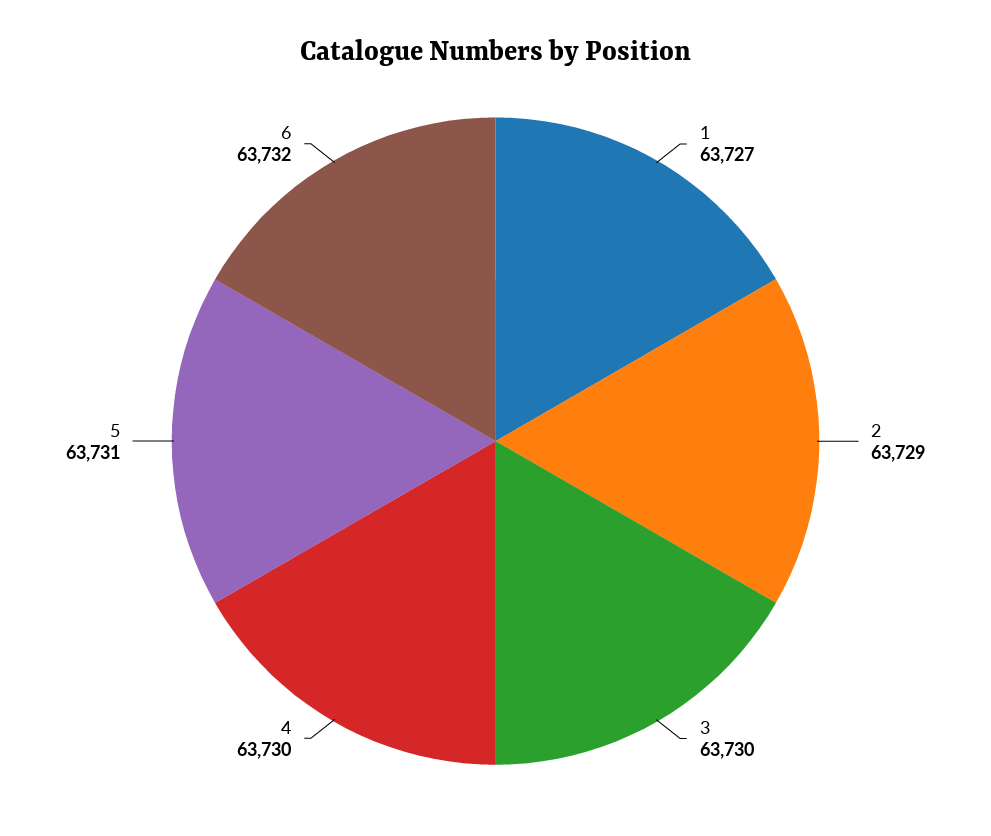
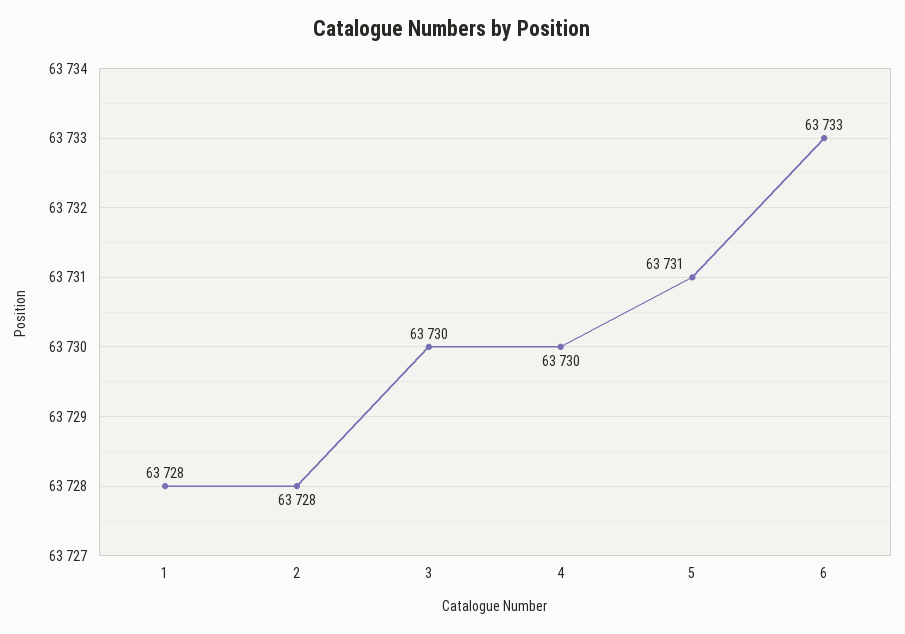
  {
-   "1": 63727,
+   "1": 63728,
-   "2": 63729,
+   "2": 63728,
    "3": 63730,
    "4": 63730,
    "5": 63731,
-   "6": 63732
+   "6": 63733
  }

